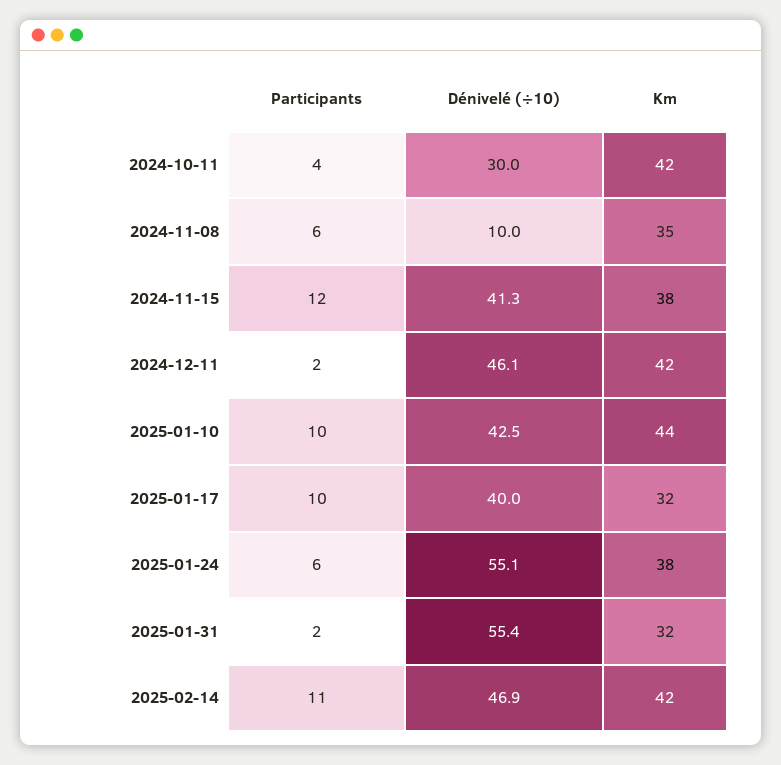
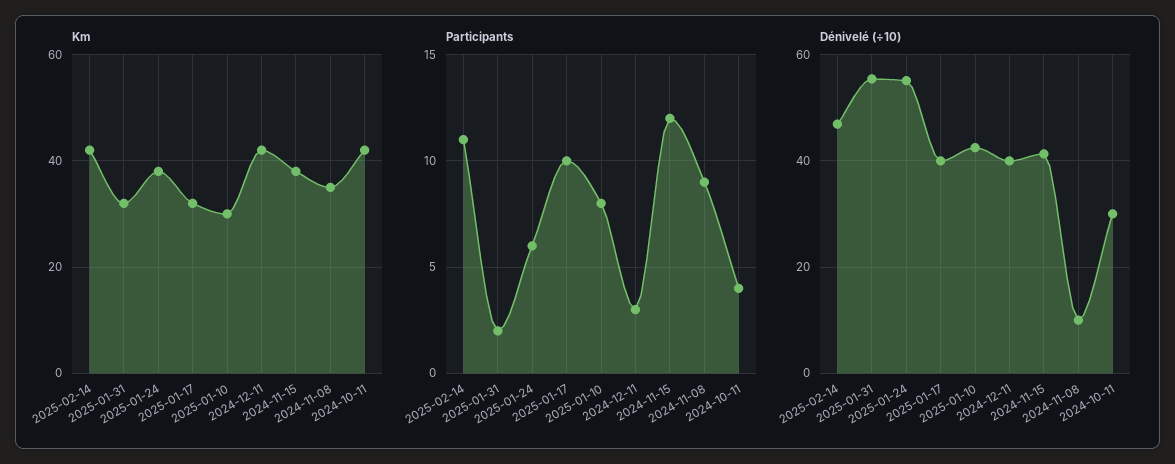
  {
    "Participants": {
      "2024-10-11": 4,
-     "2024-11-08": 6,
+     "2024-11-08": 9,
      "2024-11-15": 12,
-     "2024-12-11": 2,
+     "2024-12-11": 3,
-     "2025-01-10": 10,
+     "2025-01-10": 8,
      "2025-01-17": 10,
      "2025-01-24": 6,
      "2025-01-31": 2,
      "2025-02-14": 11
    },
    "Dénivelé (÷10)": {
      "2024-10-11": 30,
      "2024-11-08": 10,
      "2024-11-15": 41.3,
-     "2024-12-11": 46.1,
+     "2024-12-11": 40,
      "2025-01-10": 42.5,
      "2025-01-17": 40,
      "2025-01-24": 55.1,
      "2025-01-31": 55.4,
      "2025-02-14": 46.9
    },
    "Km": {
      "2024-10-11": 42,
      "2024-11-08": 35,
      "2024-11-15": 38,
      "2024-12-11": 42,
-     "2025-01-10": 44,
+     "2025-01-10": 30,
      "2025-01-17": 32,
      "2025-01-24": 38,
      "2025-01-31": 32,
      "2025-02-14": 42
    }
  }

